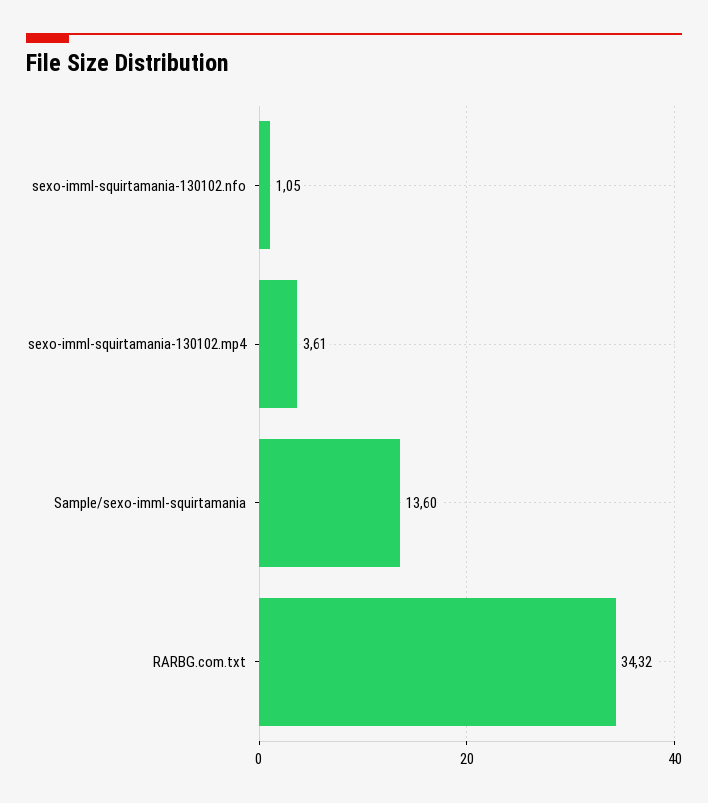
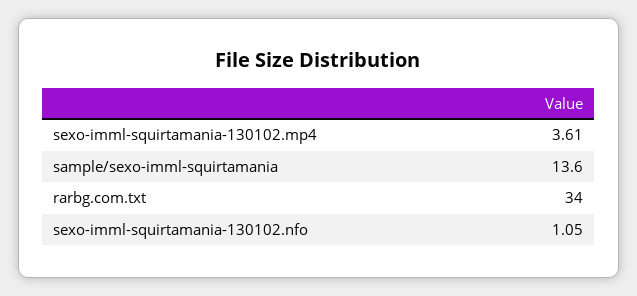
  {
    "sexo-imml-squirtamania-130102.nfo": 1.05,
    "sexo-imml-squirtamania-130102.mp4": 3.61,
    "Sample/sexo-imml-squirtamania": 13.6,
-   "RARBG.com.txt": 34.32
+   "RARBG.com.txt": 34
  }

